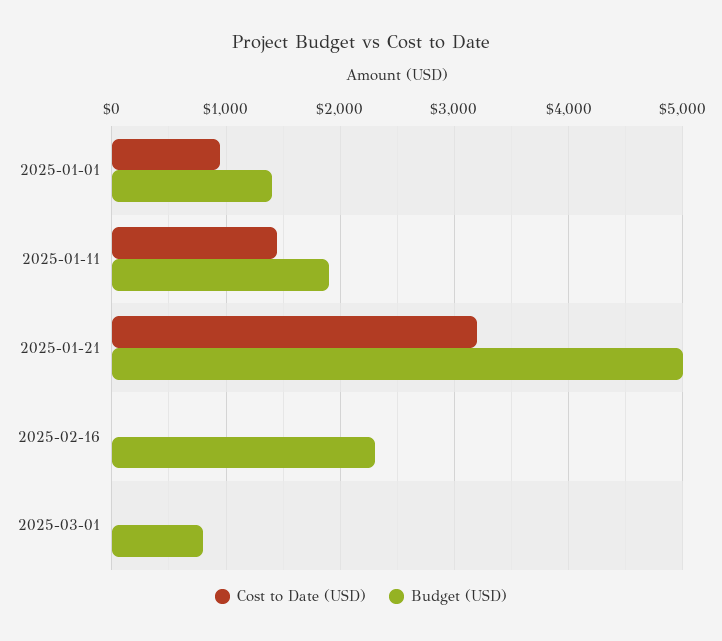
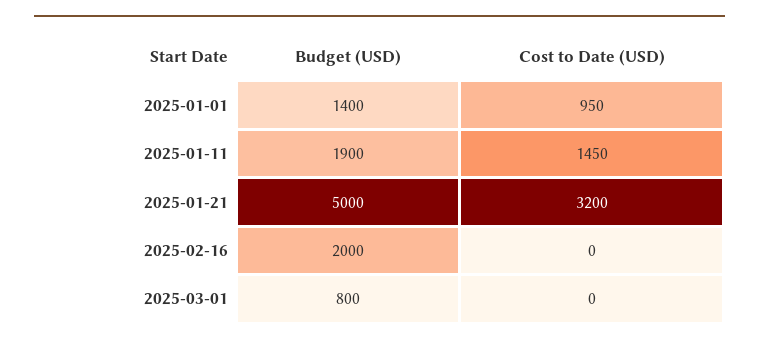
  {
    "Cost to Date (USD)": {
      "2025-01-01": 950,
      "2025-01-11": 1450,
      "2025-01-21": 3200,
      "2025-02-16": 0,
      "2025-03-01": 0
    },
    "Budget (USD)": {
      "2025-01-01": 1400,
      "2025-01-11": 1900,
      "2025-01-21": 5000,
-     "2025-02-16": 2300,
+     "2025-02-16": 2000,
      "2025-03-01": 800
    }
  }

